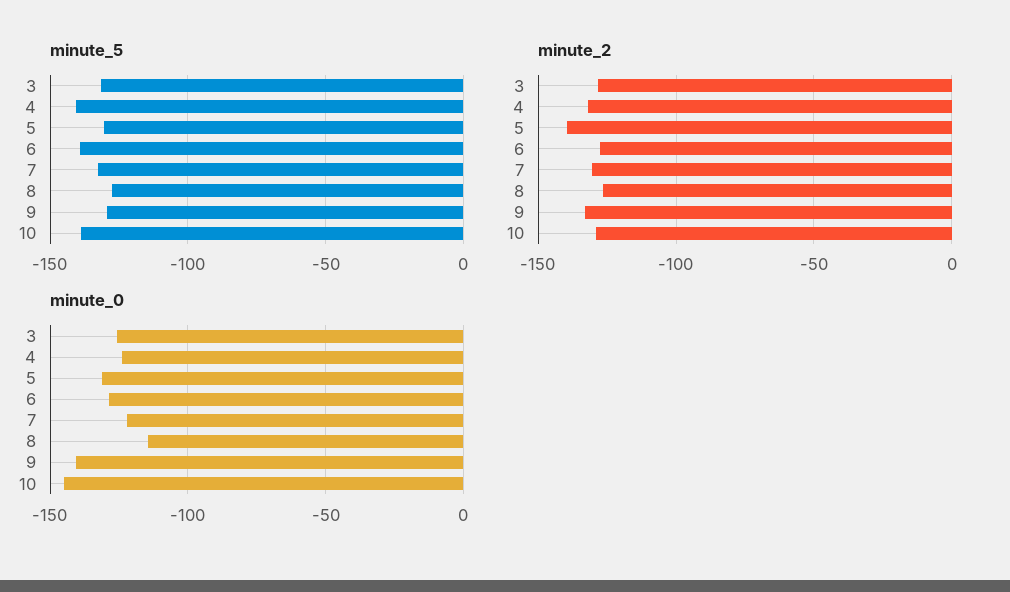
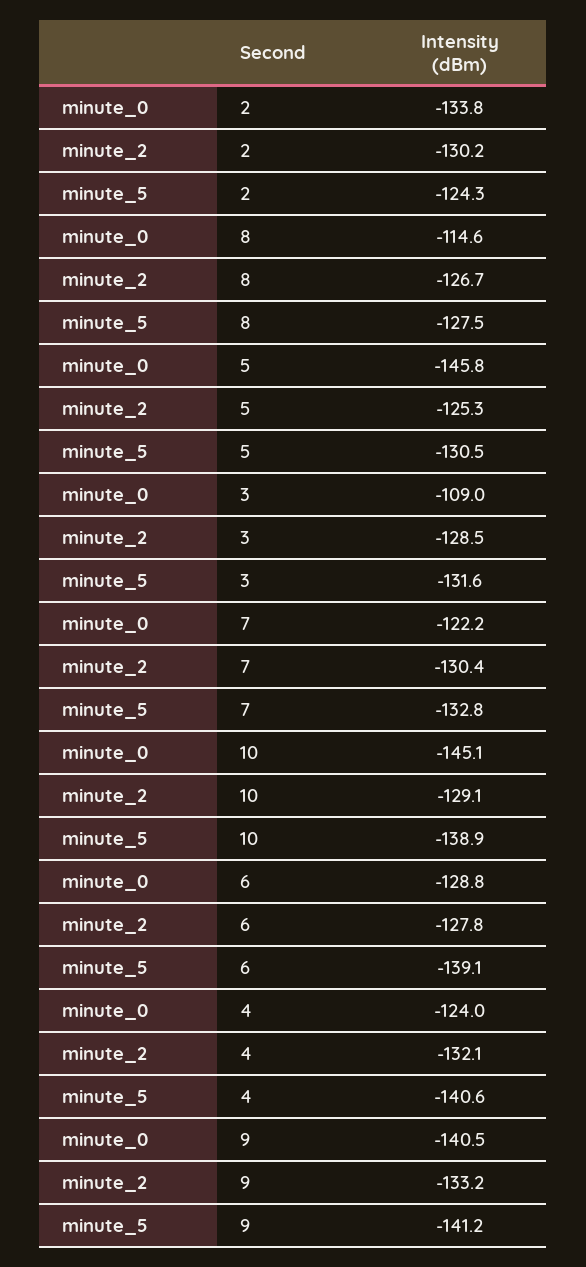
  {
    "minute_5": {
      "3": -131.6,
      "4": -140.6,
      "5": -130.5,
      "6": -139.1,
      "7": -132.8,
      "8": -127.5,
-     "9": -130,
+     "9": -141.2,
-     "10": -138.9
+     "10": -138.9,
+     "2": -124.3
    },
    "minute_2": {
      "3": -128.5,
      "4": -132.1,
-     "5": -140,
+     "5": -125.3,
      "6": -127.8,
      "7": -130.4,
      "8": -126.7,
      "9": -133.2,
-     "10": -129.1
+     "10": -129.1,
+     "2": -130.2
    },
    "minute_0": {
-     "3": -125,
+     "3": -109,
      "4": -124,
-     "5": -130,
+     "5": -145.8,
      "6": -128.8,
      "7": -122.2,
      "8": -114.6,
      "9": -140.5,
-     "10": -145.1
+     "10": -145.1,
+     "2": -133.8
    }
  }

